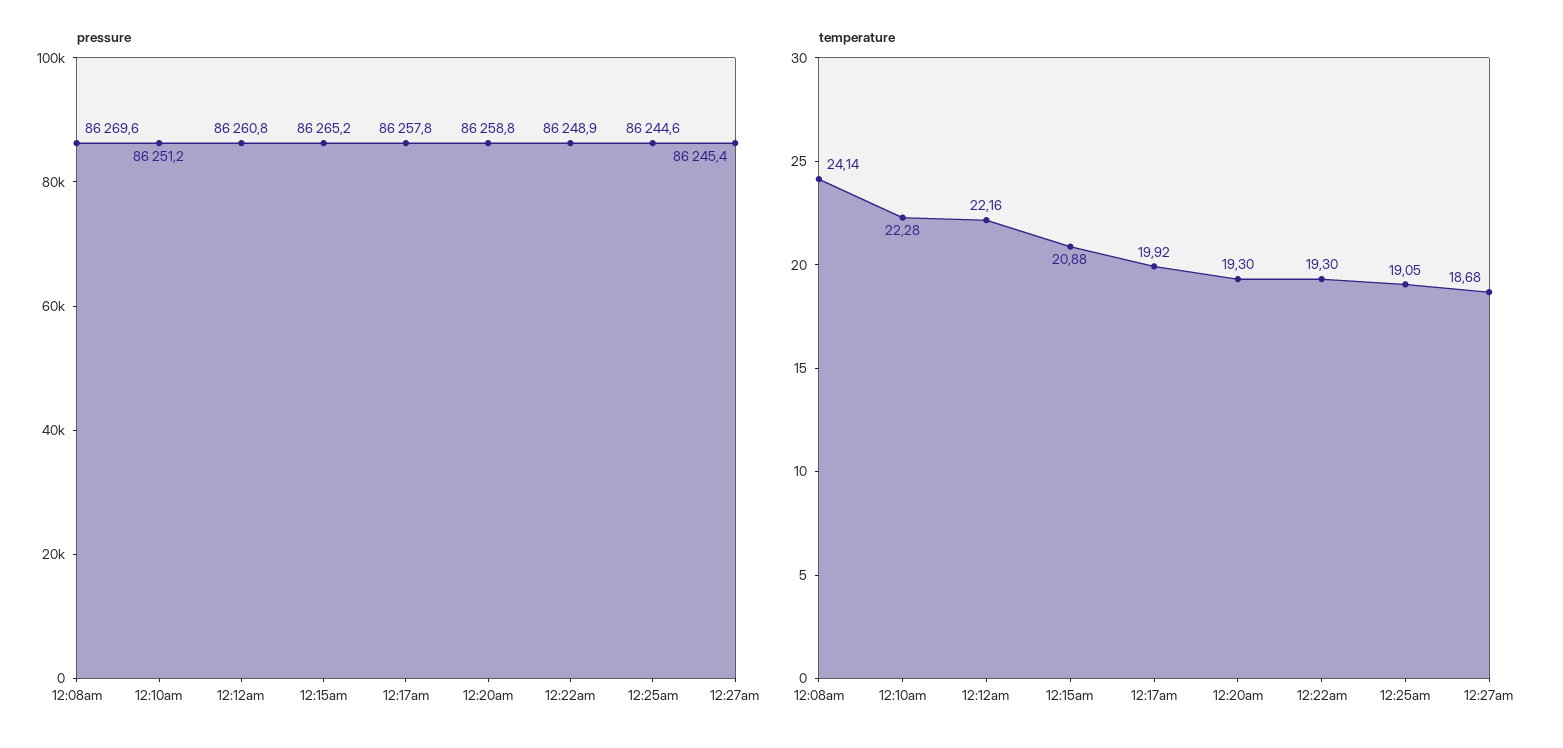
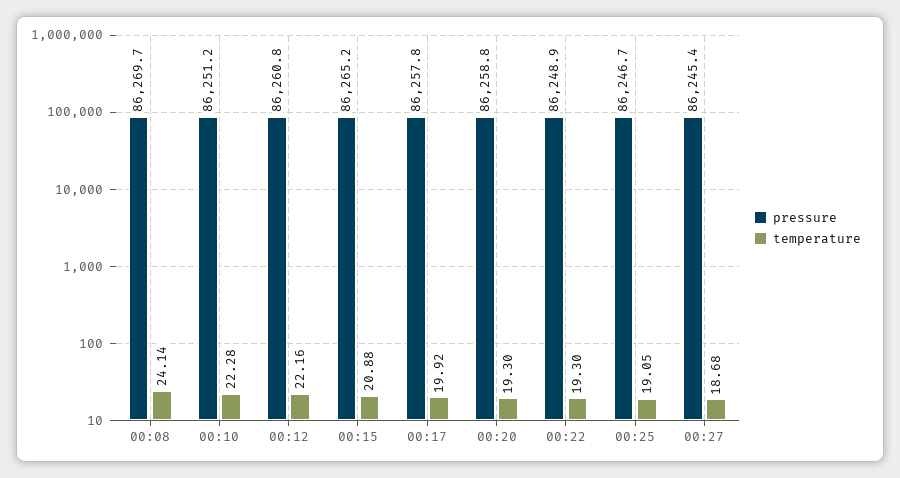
  {
    "pressure": {
-     "12:08am": 86269.6,
+     "12:08am": 86269.7,
      "12:10am": 86251.2,
      "12:12am": 86260.8,
      "12:15am": 86265.2,
      "12:17am": 86257.8,
      "12:20am": 86258.8,
      "12:22am": 86248.9,
-     "12:25am": 86244.6,
+     "12:25am": 86246.7,
      "12:27am": 86245.4
    },
    "temperature": {
      "12:08am": 24.14,
      "12:10am": 22.28,
      "12:12am": 22.16,
      "12:15am": 20.88,
      "12:17am": 19.92,
      "12:20am": 19.3,
      "12:22am": 19.3,
      "12:25am": 19.05,
      "12:27am": 18.68
    }
  }

